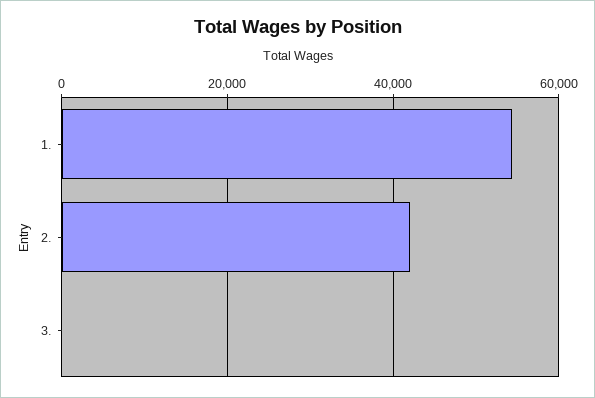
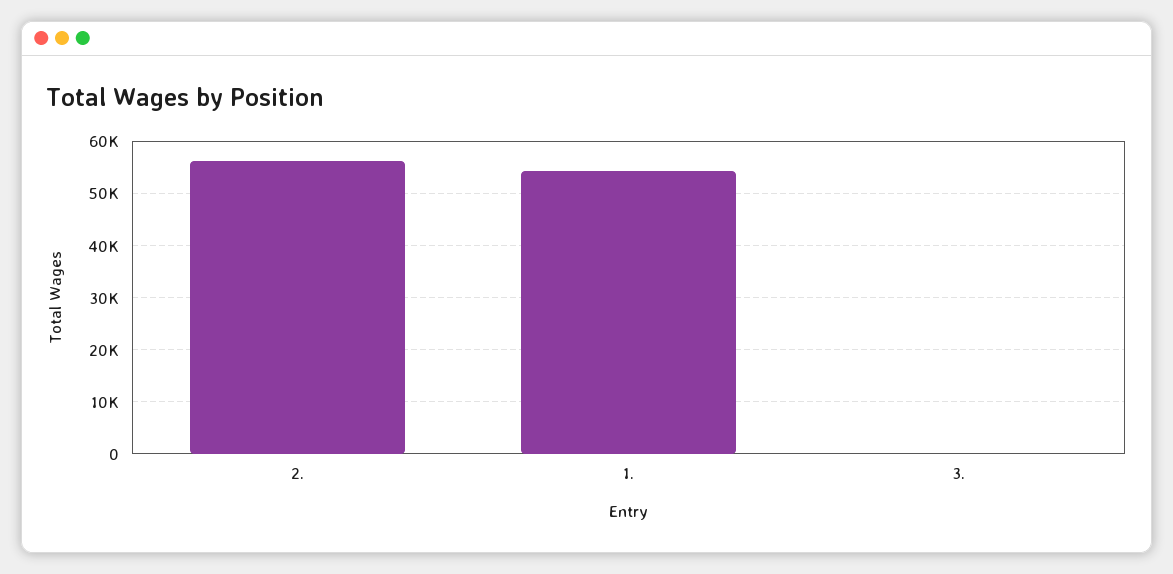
  {
    "1.": 54000,
-   "2.": 42000,
+   "2.": 56000,
    "3.": 0
  }

